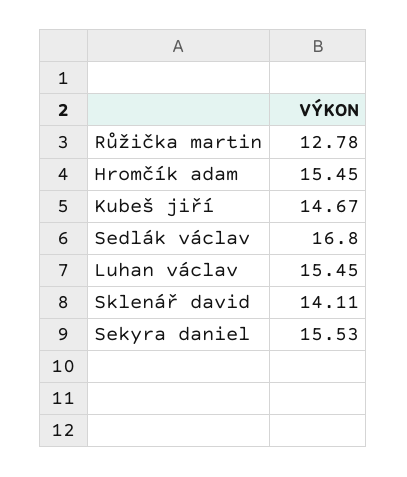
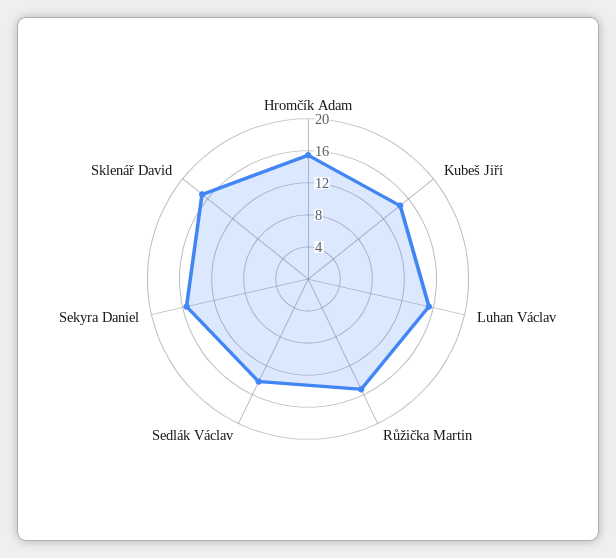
  {
-   "Růžička martin": 12.78,
+   "Růžička martin": 15,
    "Hromčík adam": 15.45,
    "Kubeš jiří": 14.67,
-   "Sedlák václav": 16.8,
+   "Sedlák václav": 14,
    "Luhan václav": 15.45,
-   "Sklenář david": 14.11,
+   "Sklenář david": 17,
    "Sekyra daniel": 15.53
  }

